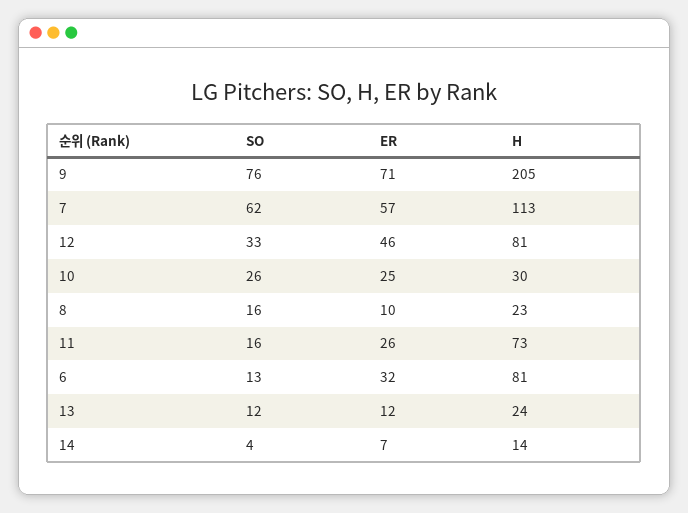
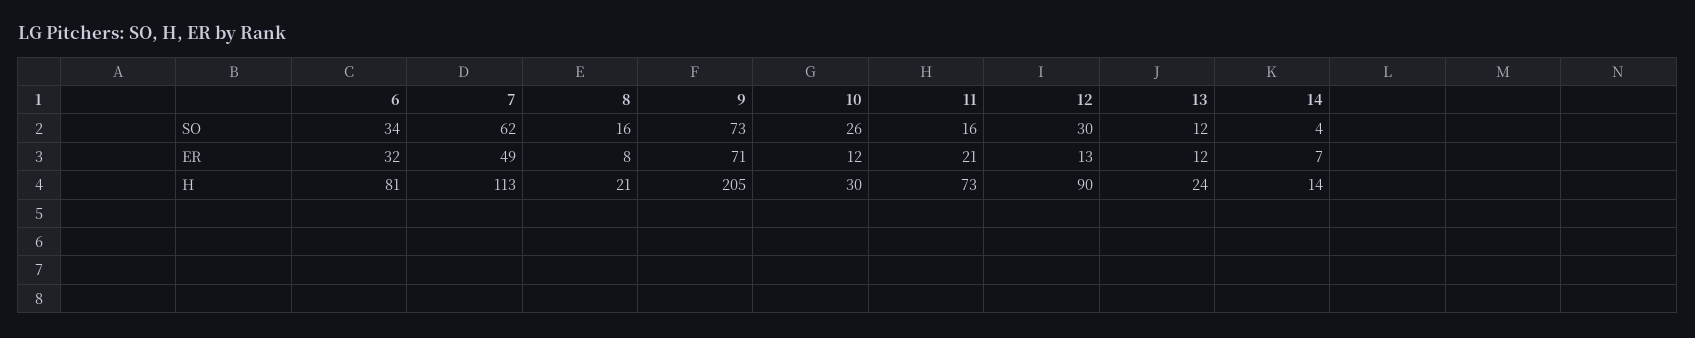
  {
    "SO": {
-     "9": 76,
+     "9": 73,
      "7": 62,
-     "12": 33,
+     "12": 30,
      "10": 26,
      "8": 16,
      "11": 16,
-     "6": 13,
+     "6": 34,
      "13": 12,
      "14": 4
    },
    "ER": {
      "9": 71,
-     "7": 57,
+     "7": 49,
-     "12": 46,
+     "12": 13,
-     "10": 25,
+     "10": 12,
-     "8": 10,
+     "8": 8,
-     "11": 26,
+     "11": 21,
      "6": 32,
      "13": 12,
      "14": 7
    },
    "H": {
      "9": 205,
      "7": 113,
-     "12": 81,
+     "12": 90,
      "10": 30,
-     "8": 23,
+     "8": 21,
      "11": 73,
      "6": 81,
      "13": 24,
      "14": 14
    }
  }

